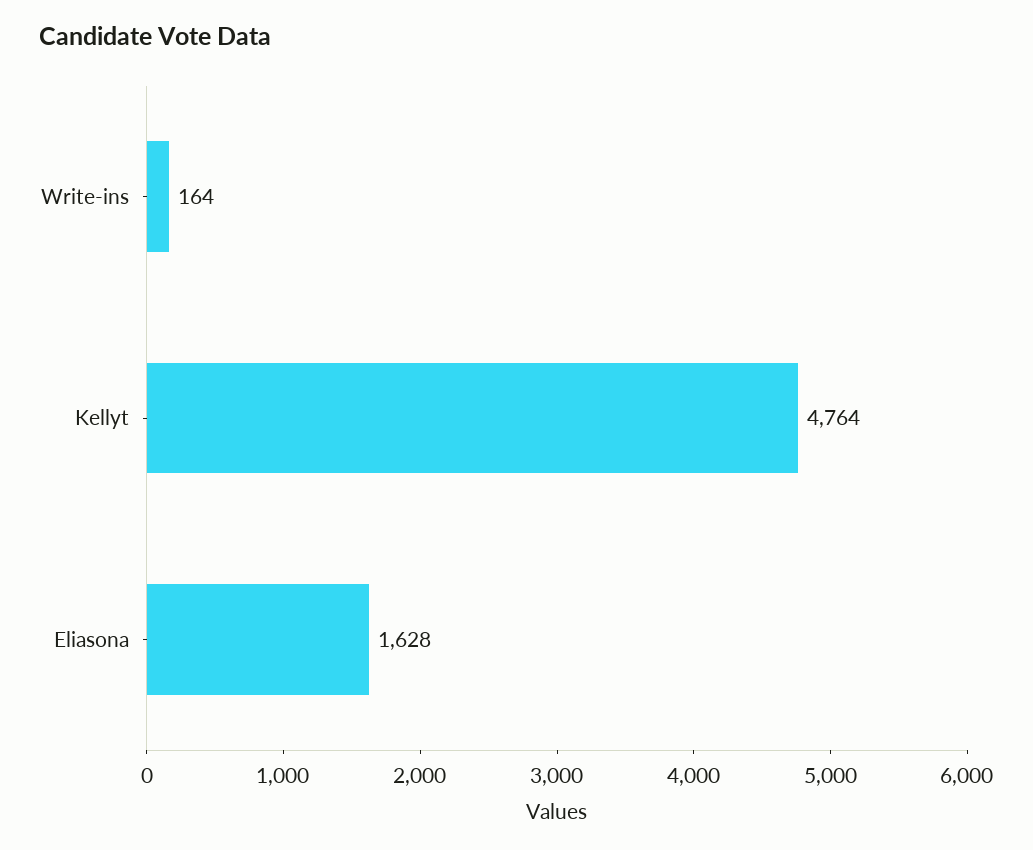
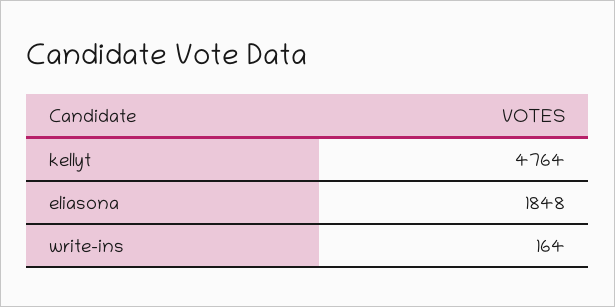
  {
    "Write-ins": 164,
    "Kellyt": 4764,
-   "Eliasona": 1628
+   "Eliasona": 1848
  }

